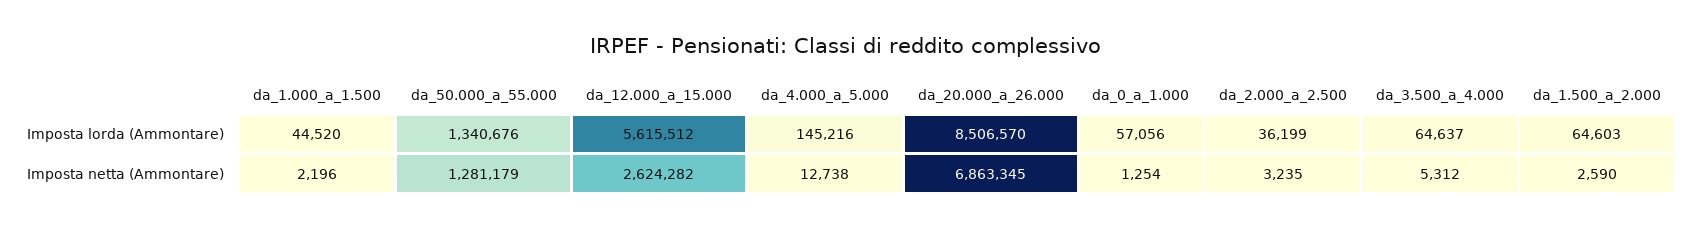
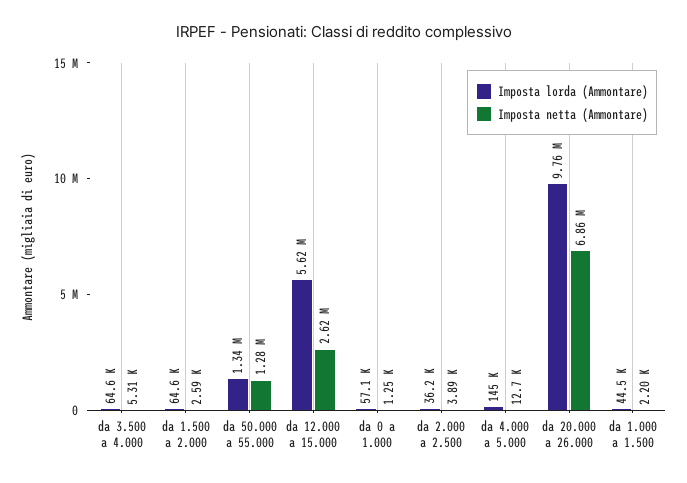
  {
    "Imposta lorda (Ammontare)": {
      "da_1.000_a_1.500": 44520,
      "da_50.000_a_55.000": 1340676,
      "da_12.000_a_15.000": 5615512,
      "da_4.000_a_5.000": 145216,
-     "da_20.000_a_26.000": 8506570,
+     "da_20.000_a_26.000": 9760000,
      "da_0_a_1.000": 57056,
      "da_2.000_a_2.500": 36199,
      "da_3.500_a_4.000": 64637,
      "da_1.500_a_2.000": 64603
    },
    "Imposta netta (Ammontare)": {
      "da_1.000_a_1.500": 2196,
      "da_50.000_a_55.000": 1281179,
      "da_12.000_a_15.000": 2624282,
      "da_4.000_a_5.000": 12738,
      "da_20.000_a_26.000": 6863345,
      "da_0_a_1.000": 1254,
-     "da_2.000_a_2.500": 3235,
+     "da_2.000_a_2.500": 3890,
      "da_3.500_a_4.000": 5312,
      "da_1.500_a_2.000": 2590
    }
  }

